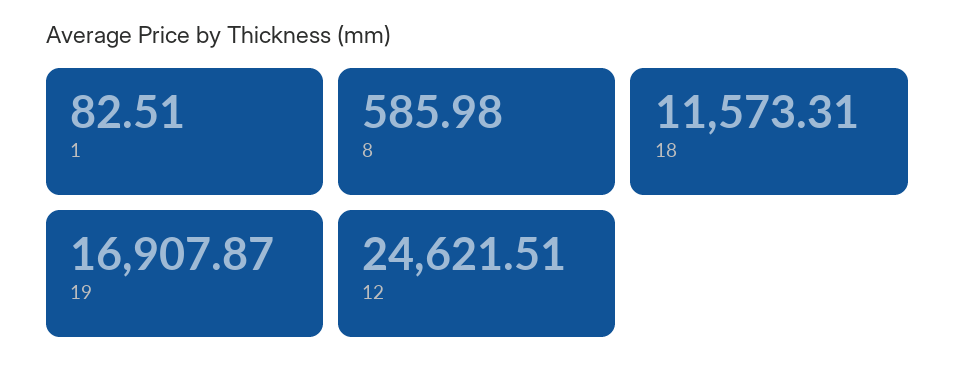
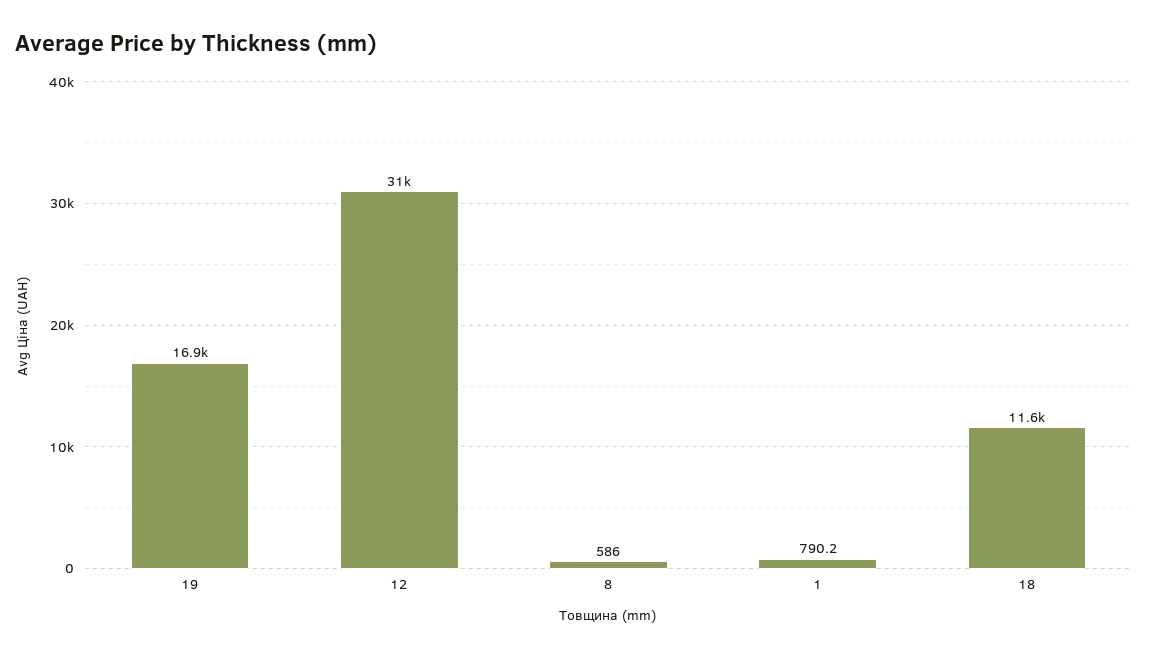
  {
-   "1": 82.51,
+   "1": 790.2,
    "8": 585.98,
    "18": 11573.31,
    "19": 16907.87,
-   "12": 24621.51
+   "12": 31000
  }

